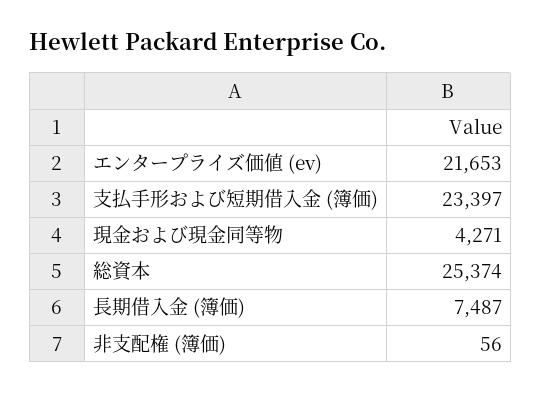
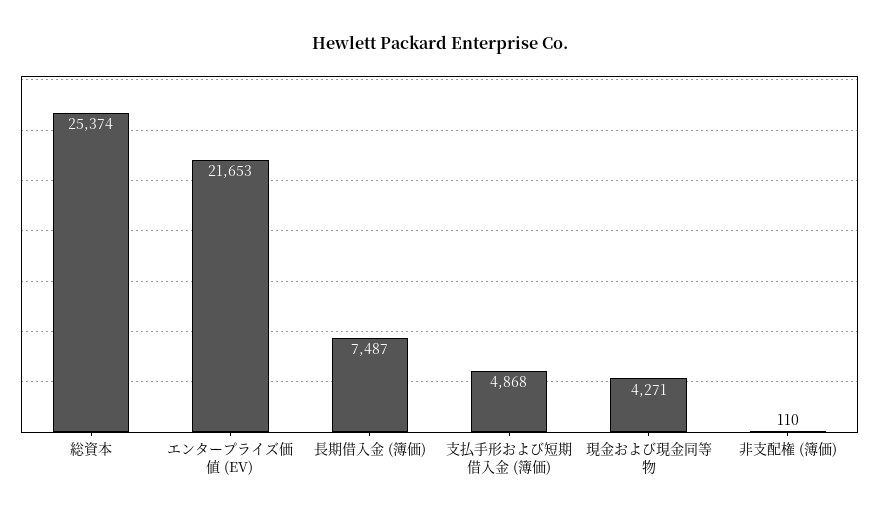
  {
    "エンタープライズ価値 (ev)": 21653,
-   "支払手形および短期借入金 (簿価)": 23397,
+   "支払手形および短期借入金 (簿価)": 4868,
    "現金および現金同等物": 4271,
    "総資本": 25374,
    "長期借入金 (簿価)": 7487,
-   "非支配権 (簿価)": 56
+   "非支配権 (簿価)": 110
  }

